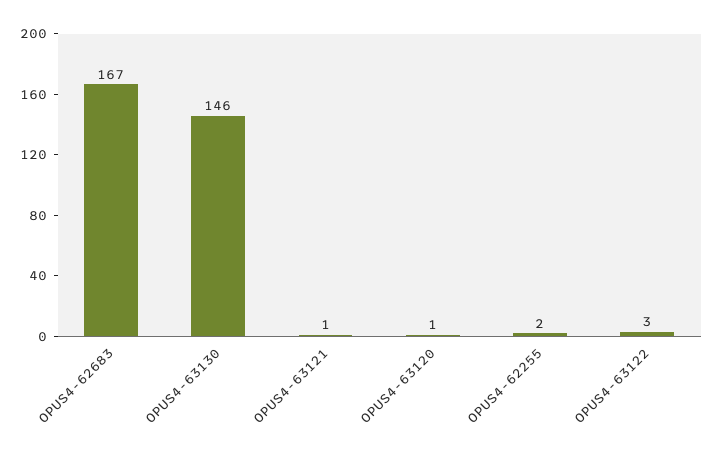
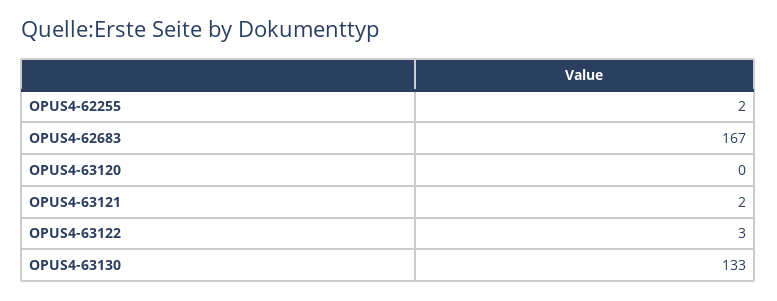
  {
    "OPUS4-62683": 167,
-   "OPUS4-63130": 146,
+   "OPUS4-63130": 133,
-   "OPUS4-63121": 1,
+   "OPUS4-63121": 2,
-   "OPUS4-63120": 1,
+   "OPUS4-63120": 0,
    "OPUS4-62255": 2,
    "OPUS4-63122": 3
  }

